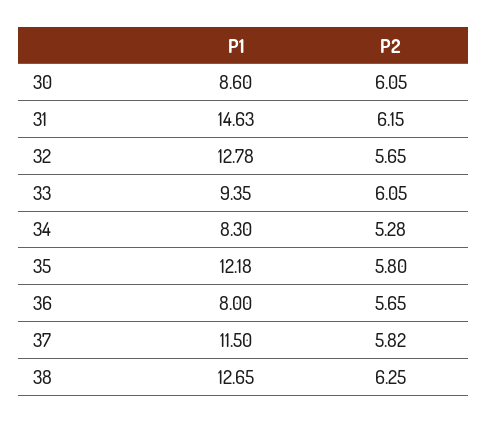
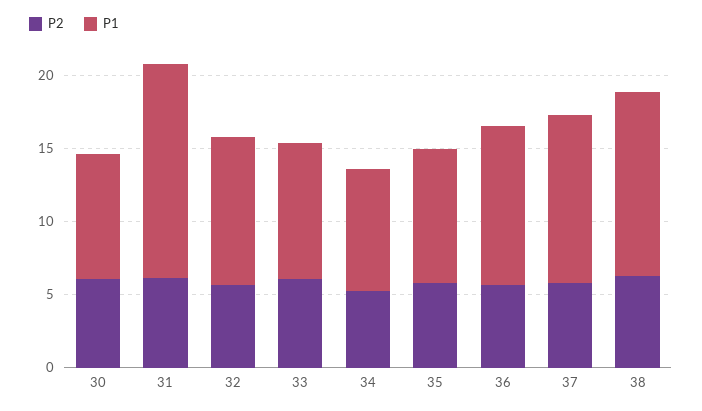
  {
    "P1": {
      "30": 8.6,
      "31": 14.63,
-     "32": 12.78,
+     "32": 10,
      "33": 9.35,
      "34": 8.3,
-     "35": 12.18,
+     "35": 9,
-     "36": 8,
+     "36": 11,
      "37": 11.5,
      "38": 12.65
    },
    "P2": {
      "30": 6.05,
      "31": 6.15,
      "32": 5.65,
      "33": 6.05,
      "34": 5.28,
      "35": 5.8,
      "36": 5.65,
      "37": 5.82,
      "38": 6.25
    }
  }

